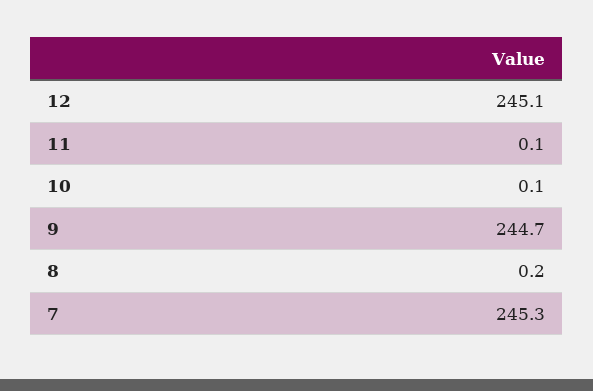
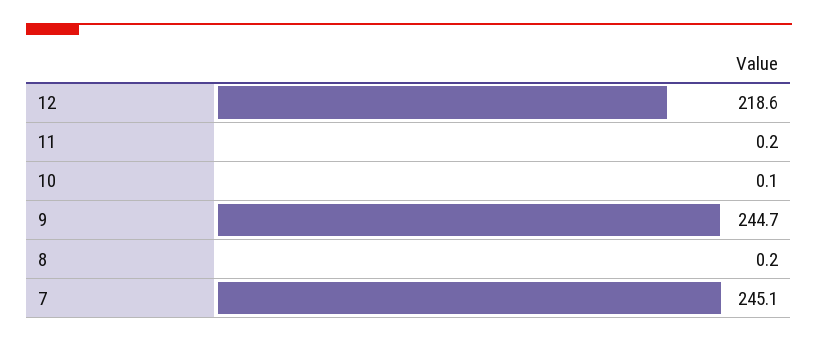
  {
-   "12": 245.1,
+   "12": 218.6,
-   "11": 0.1,
+   "11": 0.2,
    "10": 0.1,
    "9": 244.7,
    "8": 0.2,
-   "7": 245.3
+   "7": 245.1
  }

